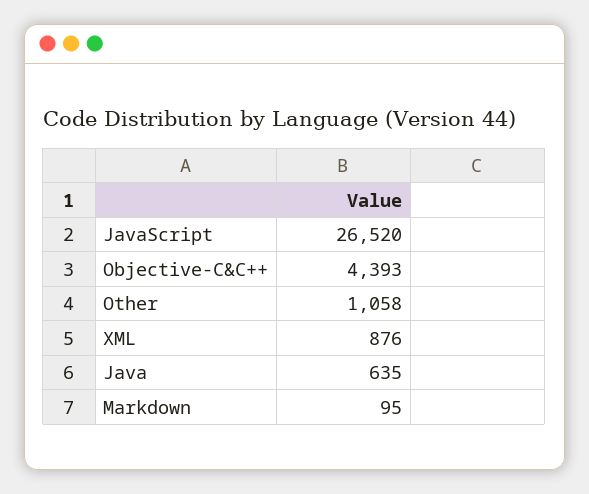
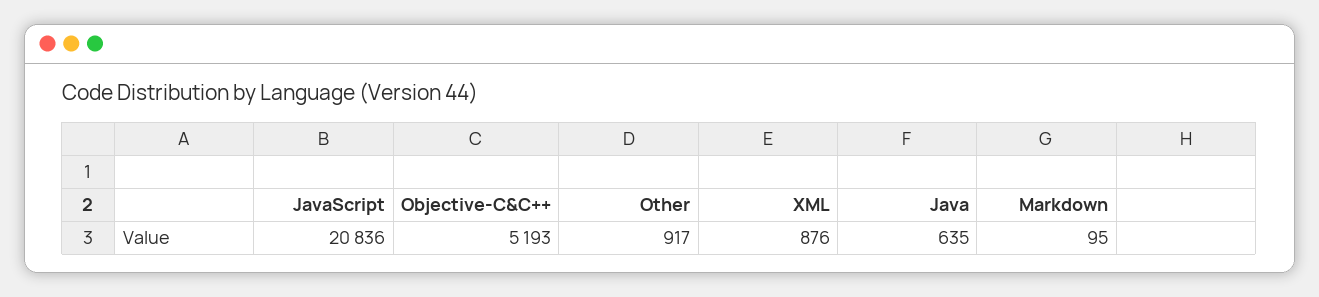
  {
-   "JavaScript": 26520,
+   "JavaScript": 20836,
-   "Objective-C&C++": 4393,
+   "Objective-C&C++": 5193,
-   "Other": 1058,
+   "Other": 917,
    "XML": 876,
    "Java": 635,
    "Markdown": 95
  }

